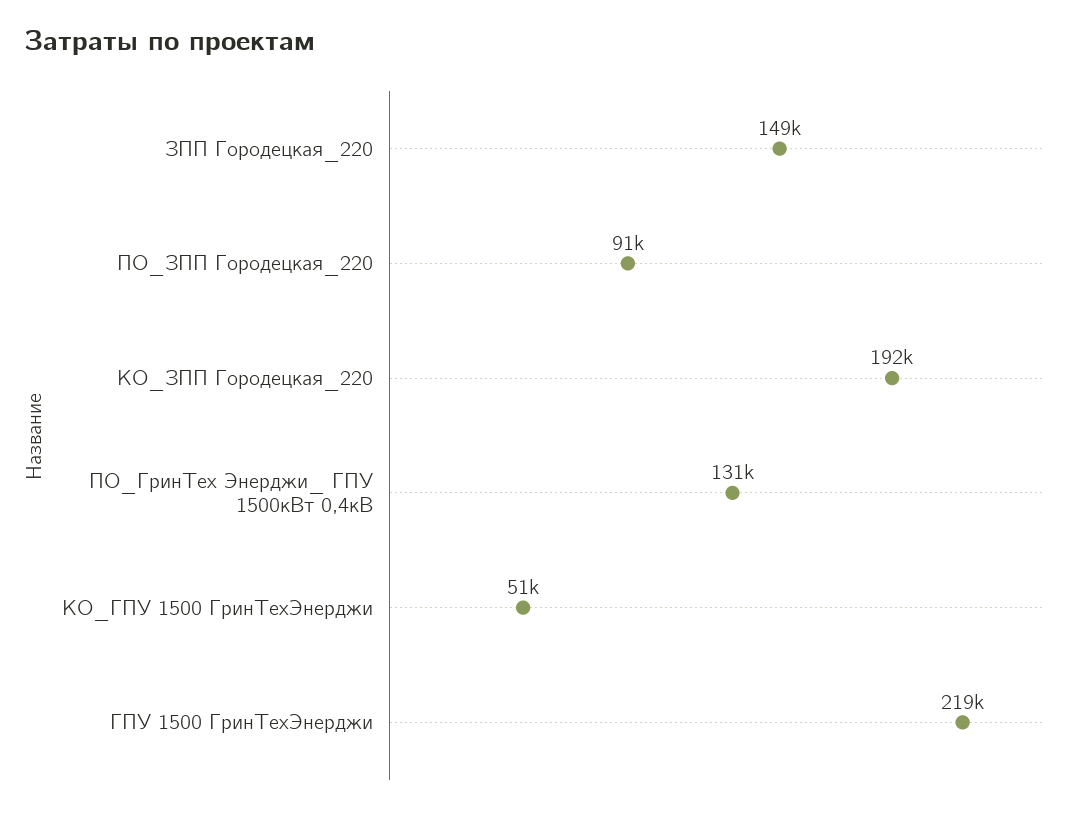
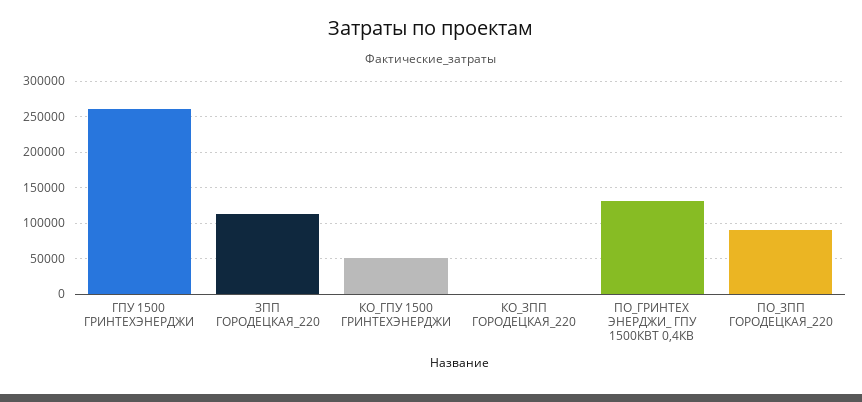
  {
-   "ЗПП Городецкая_220": 149000,
+   "ЗПП Городецкая_220": 110000,
    "ПО_ЗПП Городецкая_220": 91000,
-   "КО_ЗПП Городецкая_220": 192000,
+   "КО_ЗПП Городецкая_220": 0,
    "ПО_ГринТех Энерджи_ ГПУ 1500кВт 0,4кВ": 131000,
    "КО_ГПУ 1500 ГринТехЭнерджи": 51000,
-   "ГПУ 1500 ГринТехЭнерджи": 219000
+   "ГПУ 1500 ГринТехЭнерджи": 260000
  }

